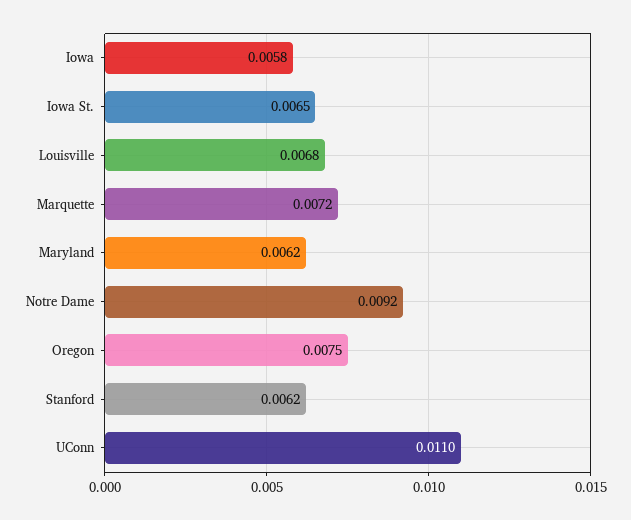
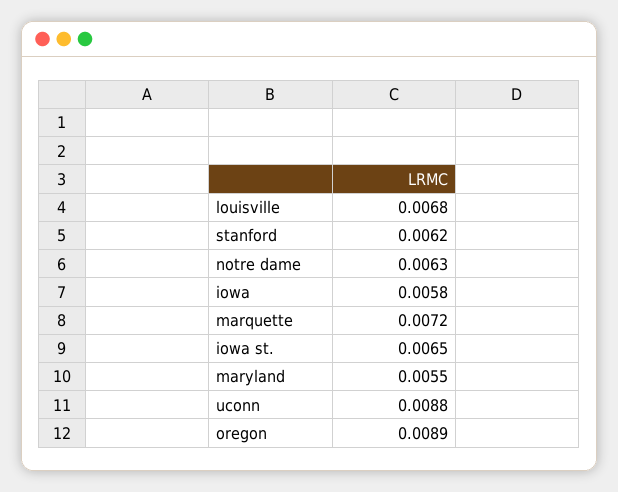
  {
    "Iowa": 0.0058,
    "Iowa St.": 0.0065,
    "Louisville": 0.0068,
    "Marquette": 0.0072,
-   "Maryland": 0.0062,
+   "Maryland": 0.0055,
-   "Notre Dame": 0.0092,
+   "Notre Dame": 0.0063,
-   "Oregon": 0.0075,
+   "Oregon": 0.0089,
    "Stanford": 0.0062,
-   "UConn": 0.011
+   "UConn": 0.0088
  }

